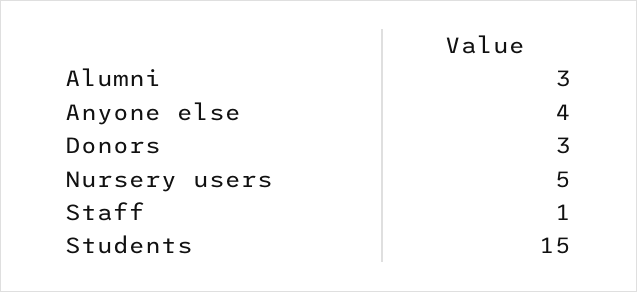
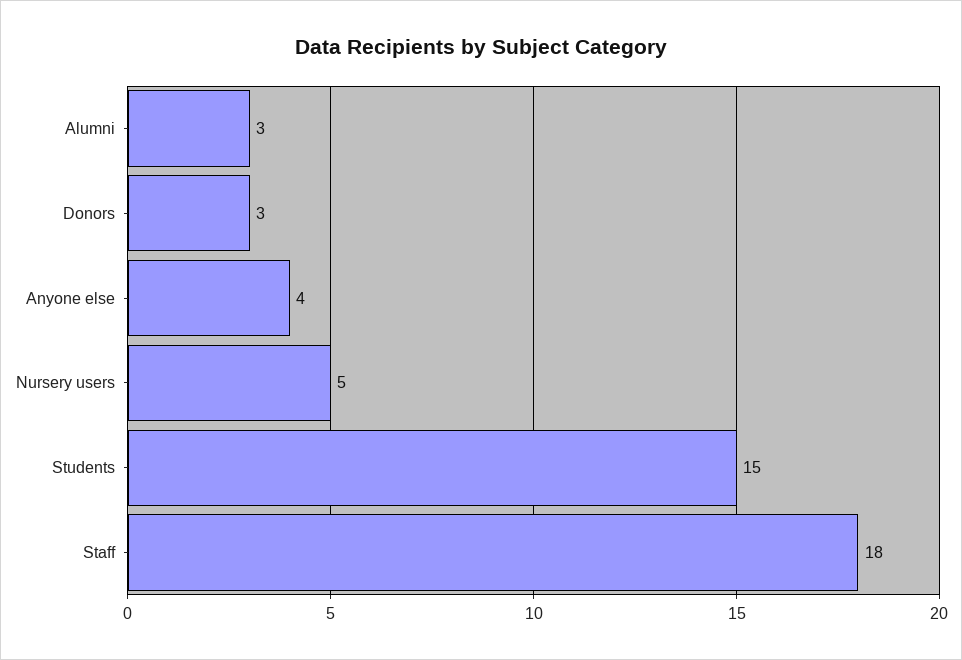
  {
    "Alumni": 3,
    "Anyone else": 4,
    "Donors": 3,
    "Nursery users": 5,
-   "Staff": 1,
+   "Staff": 18,
    "Students": 15
  }

